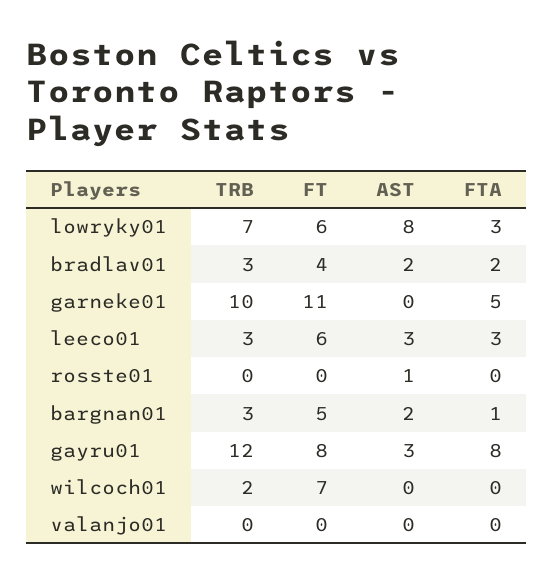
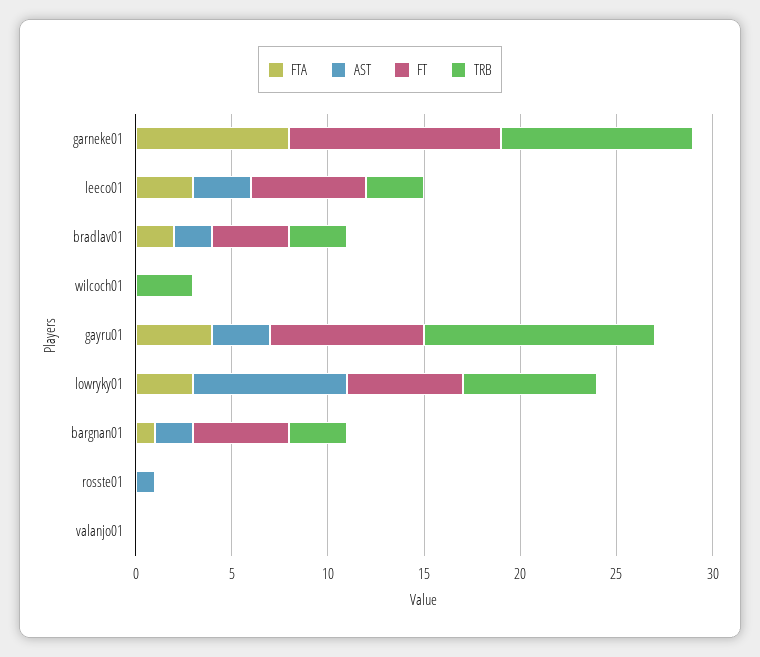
  {
    "TRB": {
      "lowryky01": 7,
      "bradlav01": 3,
      "garneke01": 10,
      "leeco01": 3,
      "rosste01": 0,
      "bargnan01": 3,
      "gayru01": 12,
-     "wilcoch01": 2,
+     "wilcoch01": 3,
      "valanjo01": 0
    },
    "FT": {
      "lowryky01": 6,
      "bradlav01": 4,
      "garneke01": 11,
      "leeco01": 6,
      "rosste01": 0,
      "bargnan01": 5,
      "gayru01": 8,
-     "wilcoch01": 7,
+     "wilcoch01": 0,
      "valanjo01": 0
    },
    "AST": {
      "lowryky01": 8,
      "bradlav01": 2,
      "garneke01": 0,
      "leeco01": 3,
      "rosste01": 1,
      "bargnan01": 2,
      "gayru01": 3,
      "wilcoch01": 0,
      "valanjo01": 0
    },
    "FTA": {
      "lowryky01": 3,
      "bradlav01": 2,
-     "garneke01": 5,
+     "garneke01": 8,
      "leeco01": 3,
      "rosste01": 0,
      "bargnan01": 1,
-     "gayru01": 8,
+     "gayru01": 4,
      "wilcoch01": 0,
      "valanjo01": 0
    }
  }

